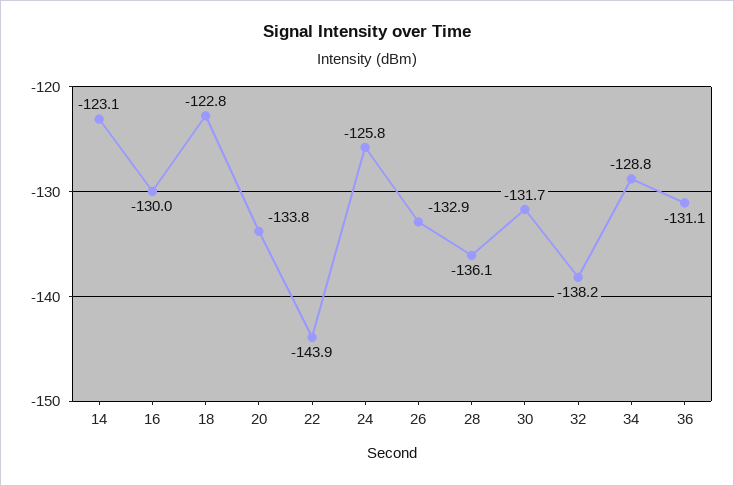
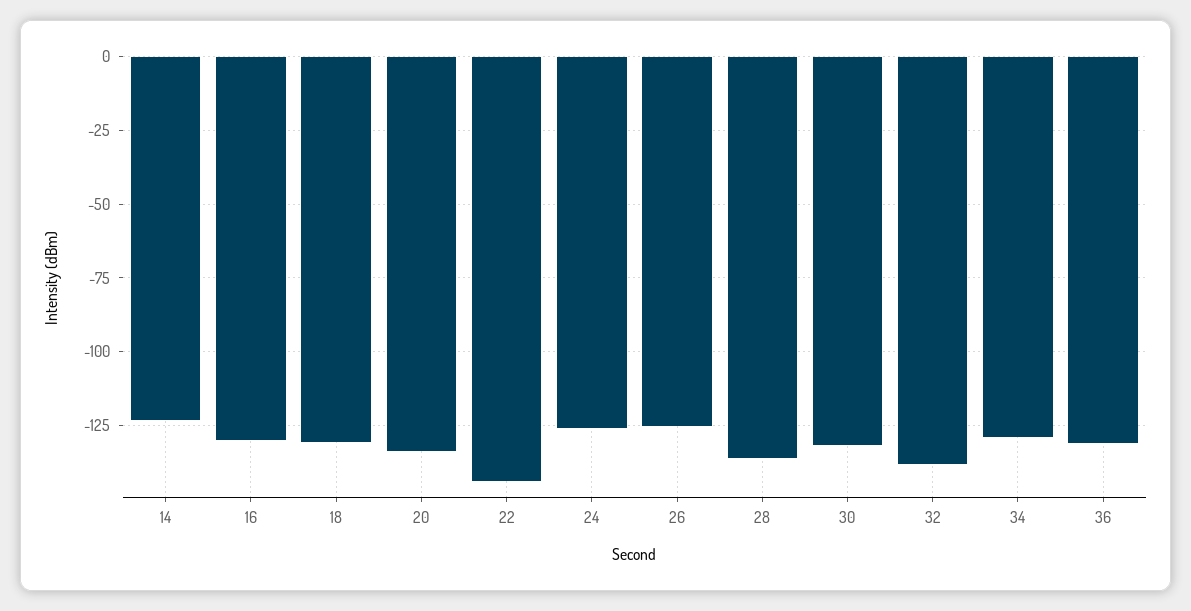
  {
    "14": -123.1,
    "16": -130,
-   "18": -122.8,
+   "18": -130,
    "20": -133.8,
    "22": -143.9,
    "24": -125.8,
-   "26": -132.9,
+   "26": -125,
    "28": -136.1,
    "30": -131.7,
    "32": -138.2,
    "34": -128.8,
    "36": -131.1
  }

